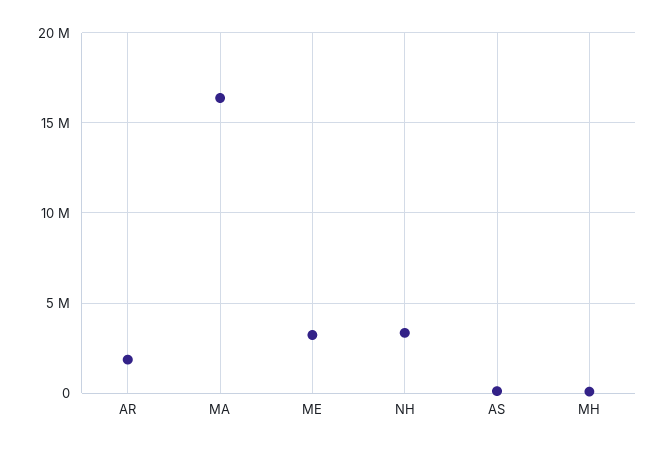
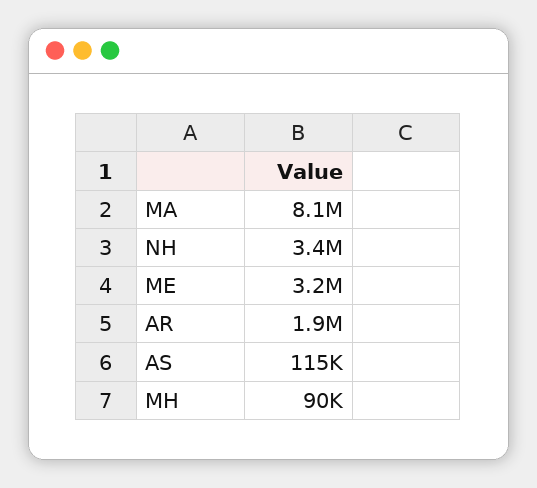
  {
    "AR": 1900000,
-   "MA": 16500000,
+   "MA": 8100000,
    "ME": 3200000,
    "NH": 3400000,
    "AS": 115000,
    "MH": 90000
  }

